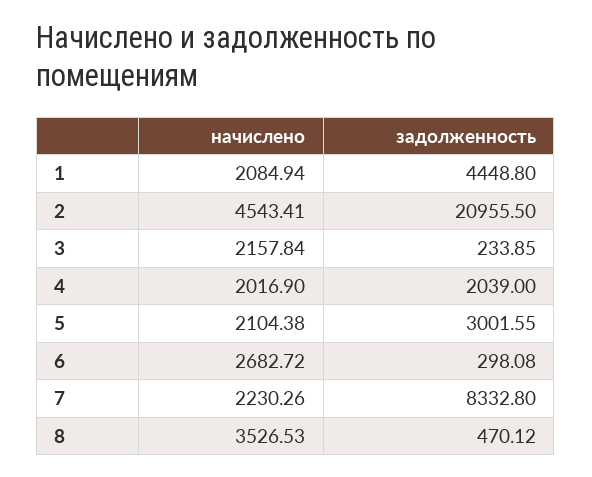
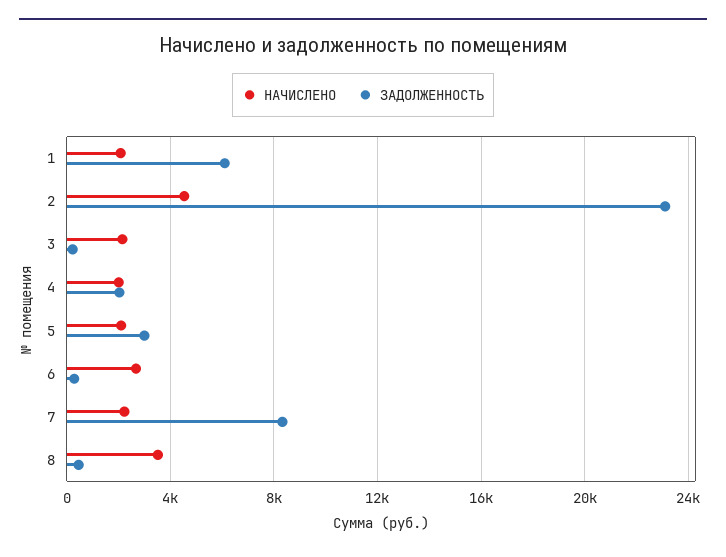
  {
    "начислено": {
      "1": 2084.94,
      "2": 4543.41,
      "3": 2157.84,
      "4": 2016.9,
      "5": 2104.38,
      "6": 2682.72,
      "7": 2230.26,
      "8": 3526.53
    },
    "задолженность": {
-     "1": 4448.8,
+     "1": 6000,
-     "2": 20955.5,
+     "2": 23000,
      "3": 233.85,
      "4": 2039,
      "5": 3001.55,
      "6": 298.08,
      "7": 8332.8,
      "8": 470.12
    }
  }

